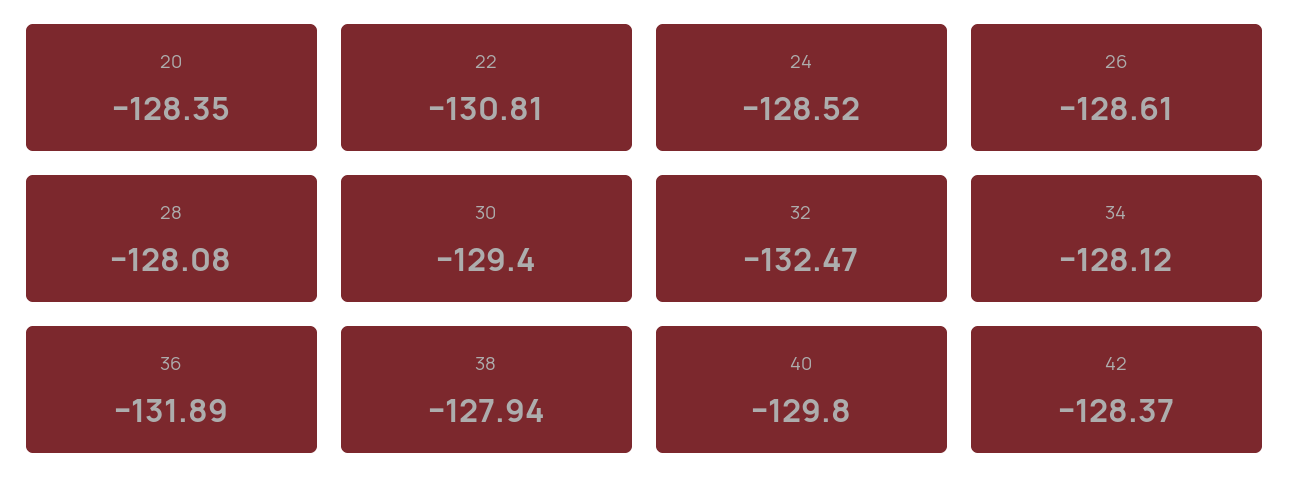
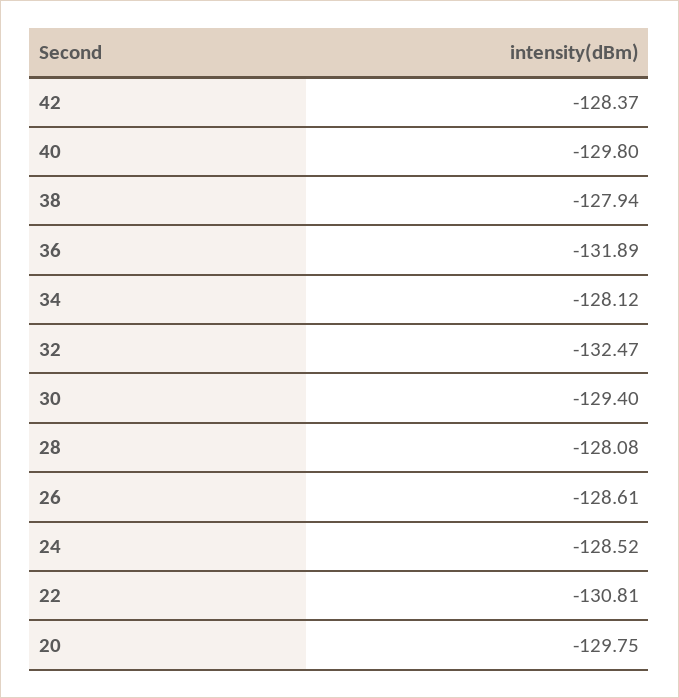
  {
-   "20": -128.35,
+   "20": -129.75,
    "22": -130.81,
    "24": -128.52,
    "26": -128.61,
    "28": -128.08,
    "30": -129.4,
    "32": -132.47,
    "34": -128.12,
    "36": -131.89,
    "38": -127.94,
    "40": -129.8,
    "42": -128.37
  }

